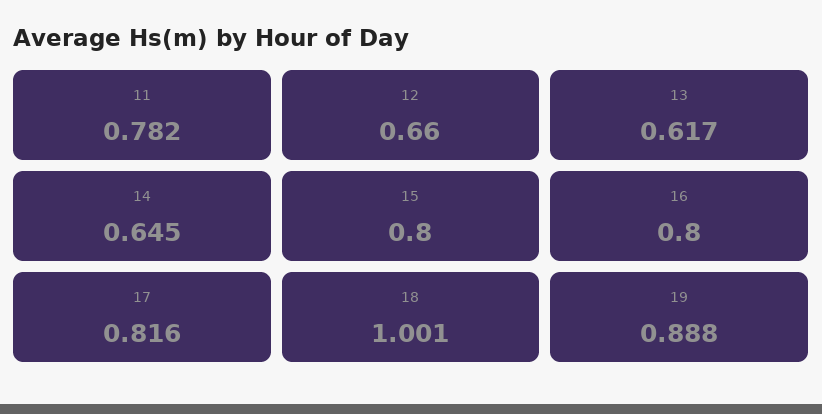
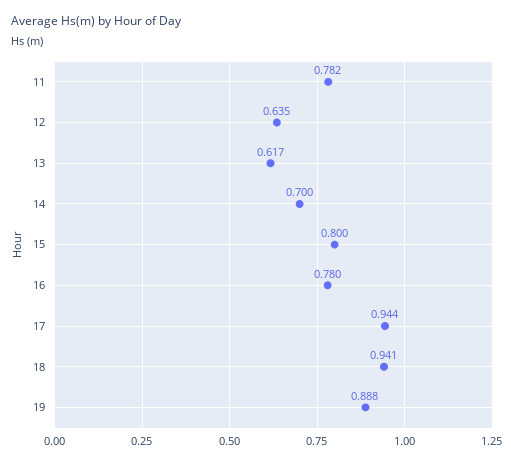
  {
    "11": 0.782,
-   "12": 0.66,
+   "12": 0.635,
    "13": 0.617,
-   "14": 0.645,
+   "14": 0.7,
    "15": 0.8,
-   "16": 0.8,
+   "16": 0.78,
-   "17": 0.816,
+   "17": 0.944,
-   "18": 1.001,
+   "18": 0.941,
    "19": 0.888
  }

